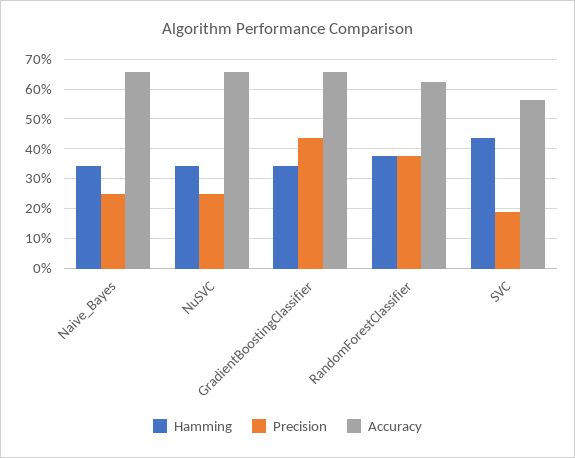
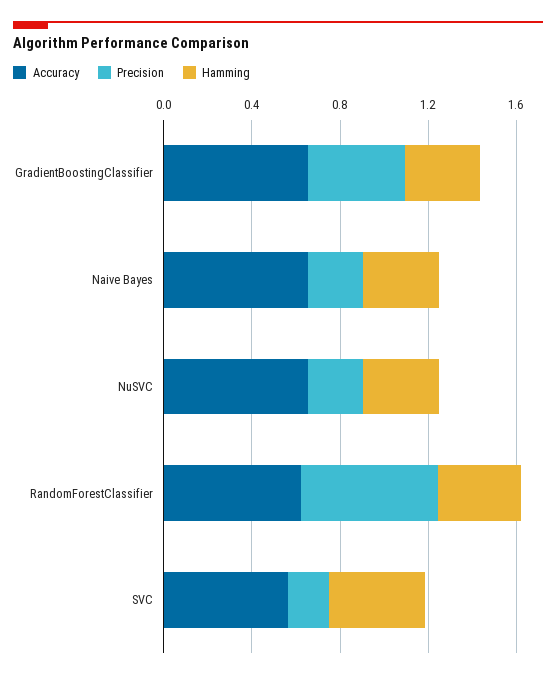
  {
    "Hamming": {
      "Naive_Bayes": 0.35,
      "NuSVC": 0.35,
      "GradientBoostingClassifier": 0.35,
      "RandomForestClassifier": 0.375,
      "SVC": 0.45
    },
    "Precision": {
      "Naive_Bayes": 0.25,
      "NuSVC": 0.25,
      "GradientBoostingClassifier": 0.45,
-     "RandomForestClassifier": 0.375,
+     "RandomForestClassifier": 0.6,
      "SVC": 0.2
    },
    "Accuracy": {
      "Naive_Bayes": 0.65,
      "NuSVC": 0.65,
      "GradientBoostingClassifier": 0.65,
      "RandomForestClassifier": 0.625,
      "SVC": 0.575
    }
  }

